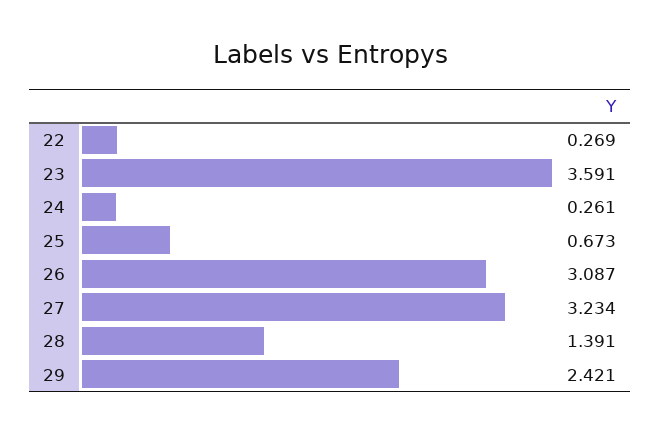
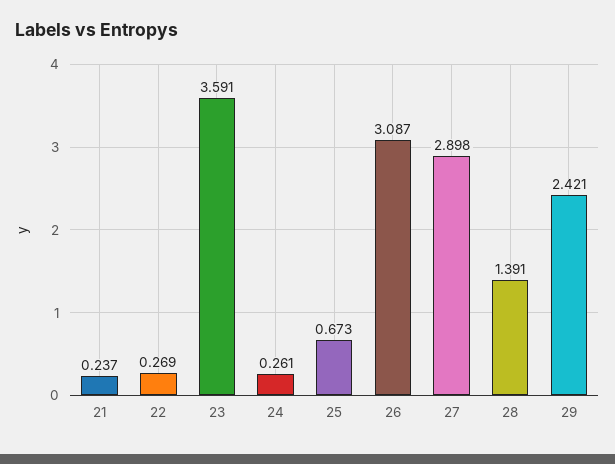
  {
    "22": 0.269,
    "23": 3.591,
    "24": 0.261,
    "25": 0.673,
    "26": 3.087,
-   "27": 3.234,
+   "27": 2.898,
    "28": 1.391,
-   "29": 2.421
+   "29": 2.421,
+   "21": 0.237
  }

